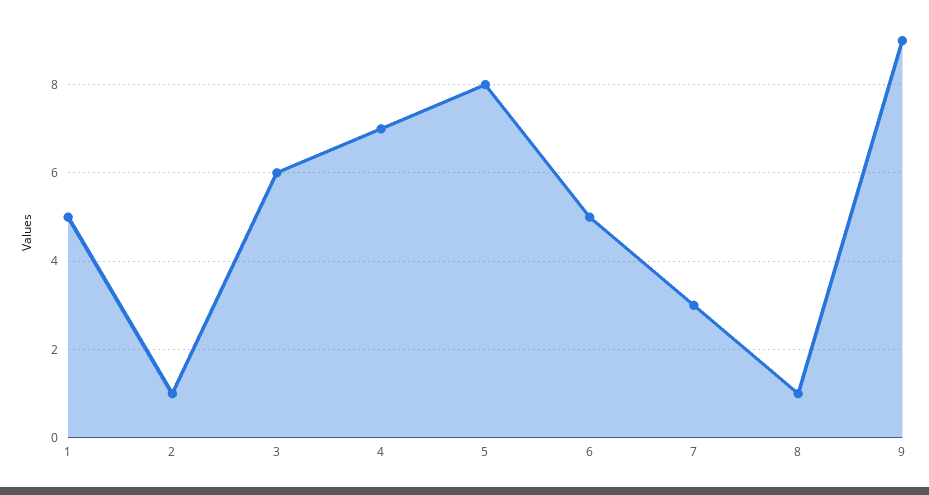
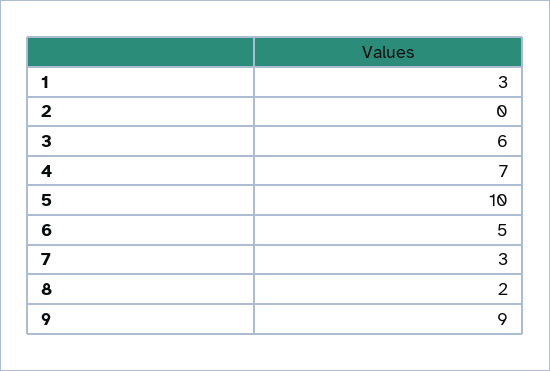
  {
-   "1": 5,
+   "1": 3,
-   "2": 1,
+   "2": 0,
    "3": 6,
    "4": 7,
-   "5": 8,
+   "5": 10,
    "6": 5,
    "7": 3,
-   "8": 1,
+   "8": 2,
    "9": 9
  }

